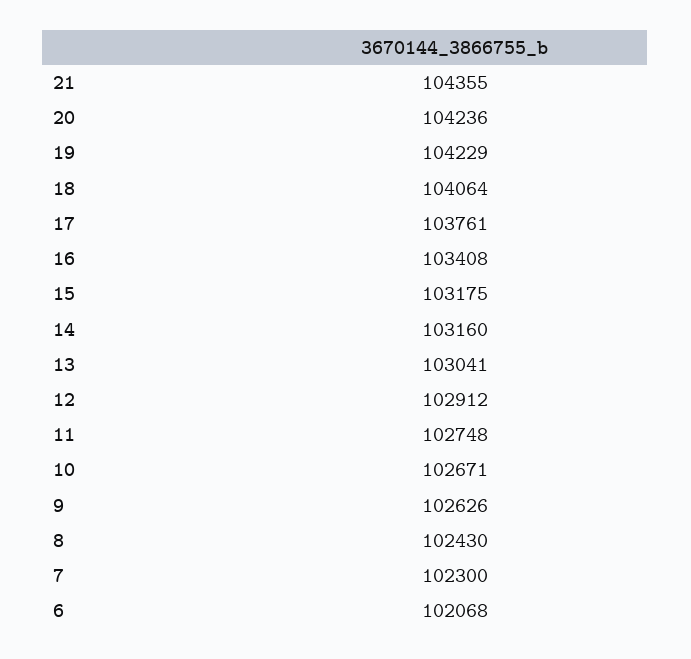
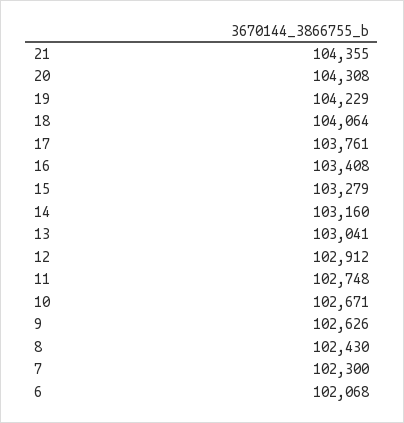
  {
    "21": 104355,
-   "20": 104236,
+   "20": 104308,
    "19": 104229,
    "18": 104064,
    "17": 103761,
    "16": 103408,
-   "15": 103175,
+   "15": 103279,
    "14": 103160,
    "13": 103041,
    "12": 102912,
    "11": 102748,
    "10": 102671,
    "9": 102626,
    "8": 102430,
    "7": 102300,
    "6": 102068
  }

